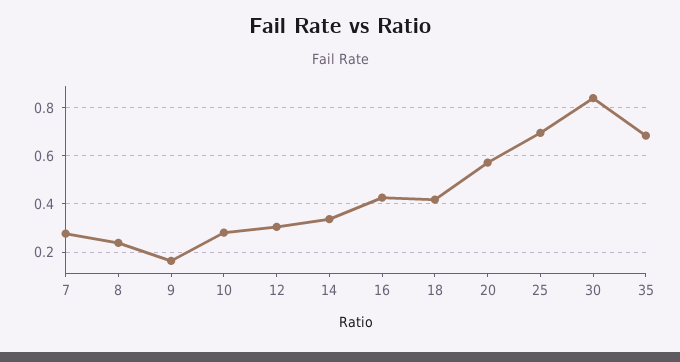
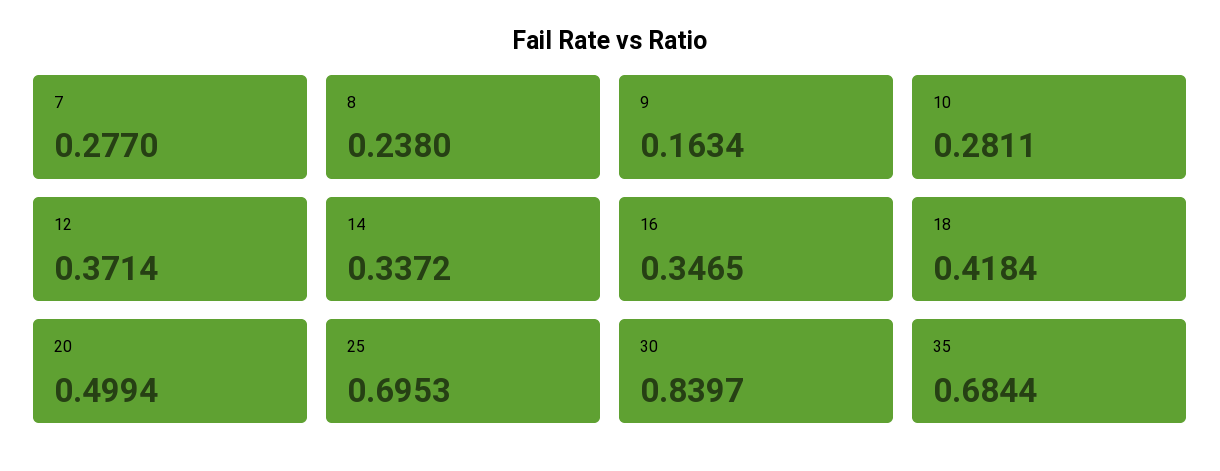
  {
    "7": 0.277,
    "8": 0.238,
    "9": 0.1634,
    "10": 0.2811,
-   "12": 0.3,
+   "12": 0.3714,
    "14": 0.3372,
-   "16": 0.425,
+   "16": 0.3465,
    "18": 0.4184,
-   "20": 0.575,
+   "20": 0.4994,
    "25": 0.6953,
    "30": 0.8397,
    "35": 0.6844
  }

